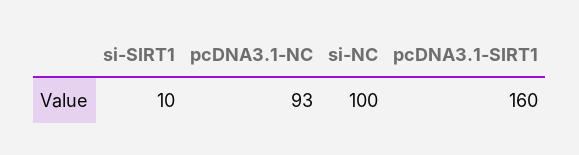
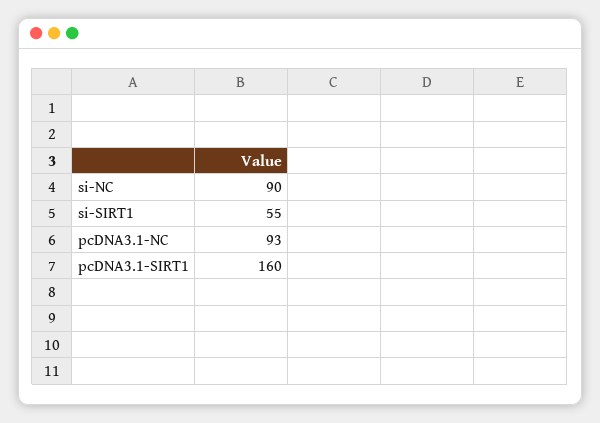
  {
-   "si-SIRT1": 10,
+   "si-SIRT1": 55,
    "pcDNA3.1-NC": 93,
-   "si-NC": 100,
+   "si-NC": 90,
    "pcDNA3.1-SIRT1": 160
  }

